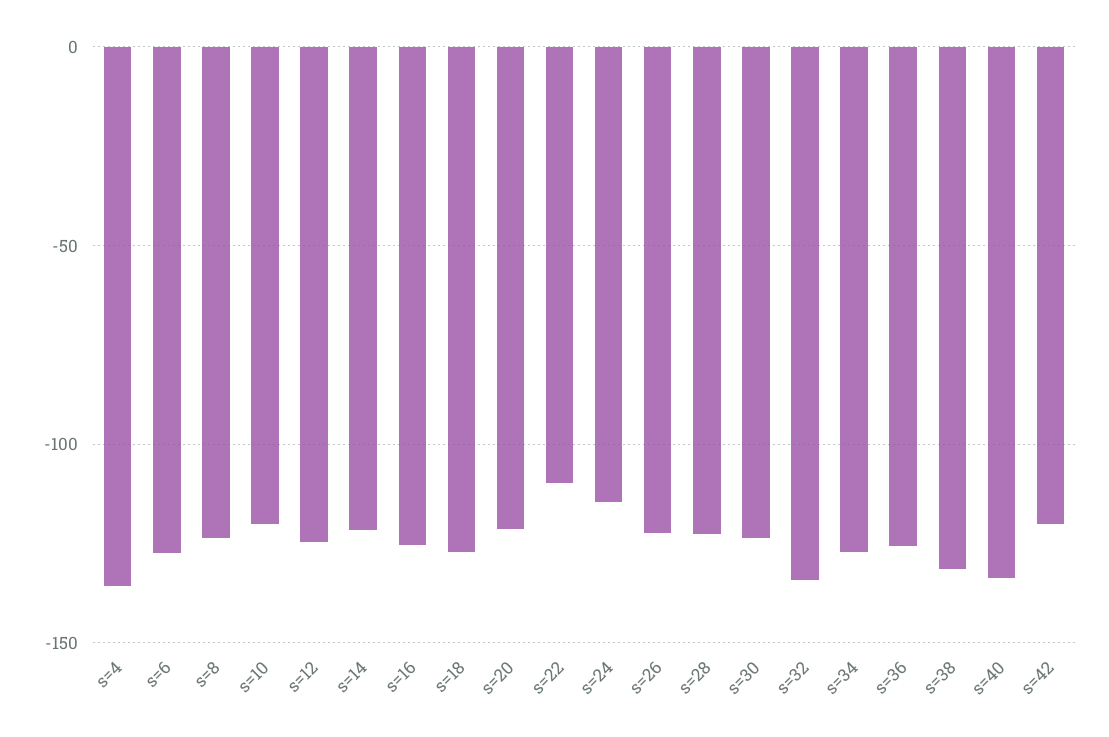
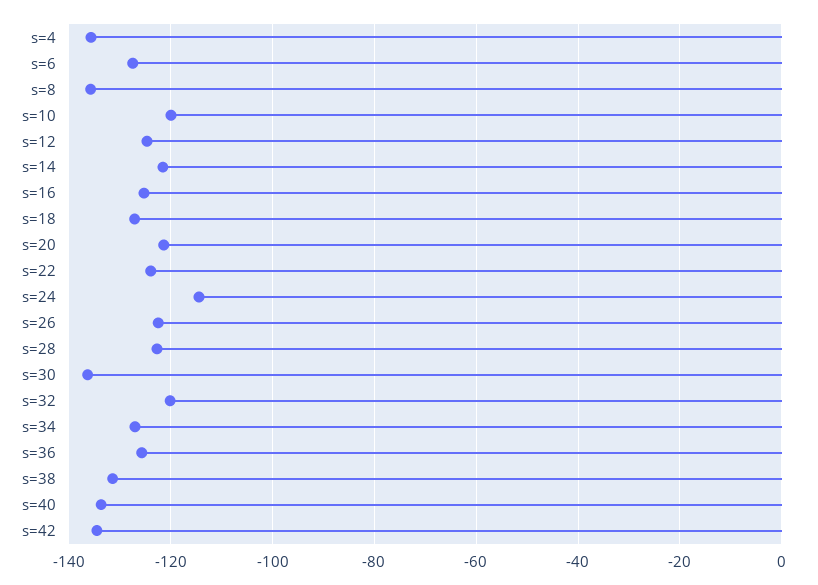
  {
    "s=4": -136,
    "s=6": -128,
-   "s=8": -125,
+   "s=8": -136,
    "s=10": -120,
    "s=12": -124,
    "s=14": -122,
    "s=16": -126,
    "s=18": -128,
    "s=20": -122,
-   "s=22": -110,
+   "s=22": -124,
    "s=24": -114,
    "s=26": -122,
    "s=28": -122,
-   "s=30": -125,
+   "s=30": -136,
-   "s=32": -135,
+   "s=32": -120,
    "s=34": -128,
    "s=36": -126,
    "s=38": -132,
    "s=40": -134,
-   "s=42": -120
+   "s=42": -134
  }

